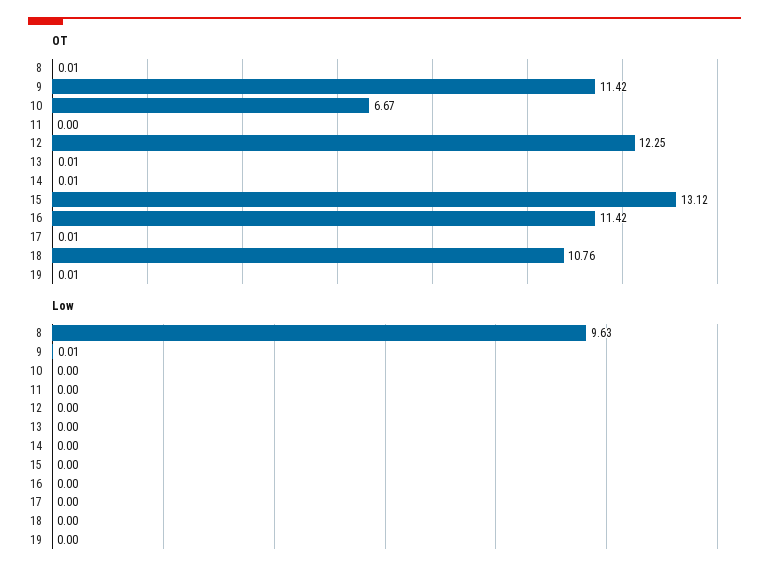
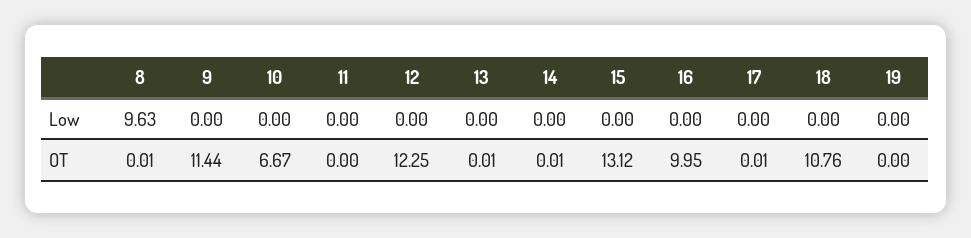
  {
    "OT": {
      "8": 0.01,
-     "9": 11.42,
+     "9": 11.44,
      "10": 6.67,
      "11": 0,
      "12": 12.25,
      "13": 0.01,
      "14": 0.01,
      "15": 13.12,
-     "16": 11.42,
+     "16": 9.95,
      "17": 0.01,
      "18": 10.76,
-     "19": 0.01
+     "19": 0
    },
    "Low": {
      "8": 9.63,
-     "9": 0.01,
+     "9": 0,
      "10": 0,
      "11": 0,
      "12": 0,
      "13": 0,
      "14": 0,
      "15": 0,
      "16": 0,
      "17": 0,
      "18": 0,
      "19": 0
    }
  }

